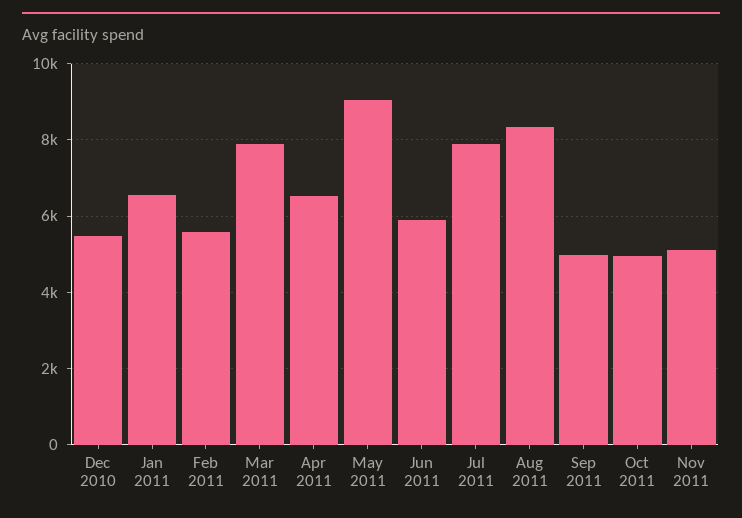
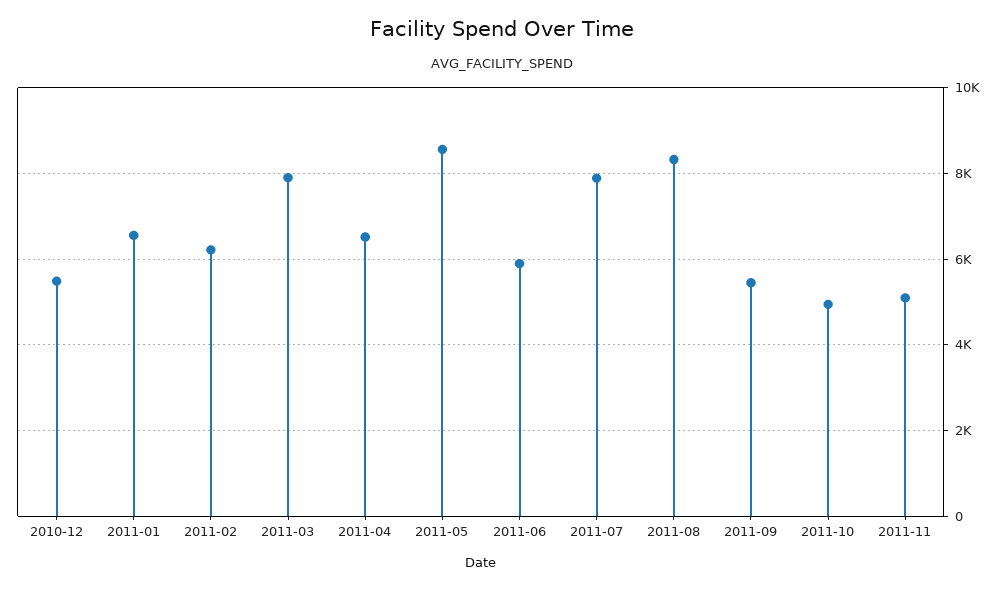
  {
    "Dec 2010": 5400,
    "Jan 2011": 6600,
-   "Feb 2011": 5600,
+   "Feb 2011": 6200,
    "Mar 2011": 8000,
    "Apr 2011": 6600,
-   "May 2011": 9000,
+   "May 2011": 8600,
    "Jun 2011": 5800,
    "Jul 2011": 7800,
    "Aug 2011": 8400,
-   "Sep 2011": 5000,
+   "Sep 2011": 5400,
    "Oct 2011": 5000,
    "Nov 2011": 5000
  }

